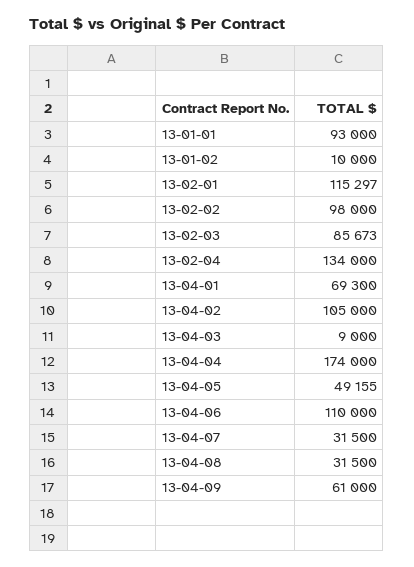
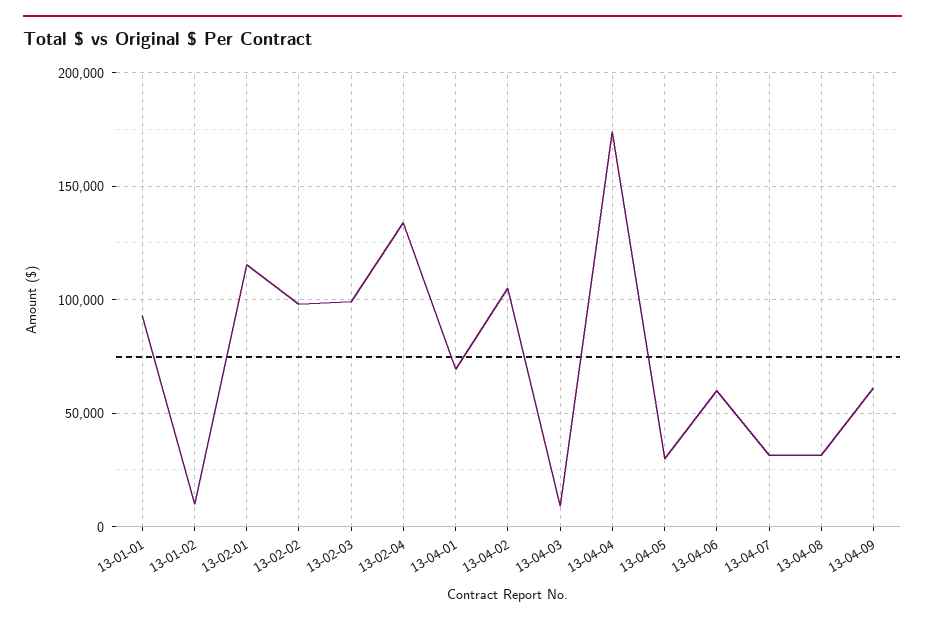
  {
    "13-01-01": 93000,
    "13-01-02": 10000,
    "13-02-01": 115297,
    "13-02-02": 98000,
-   "13-02-03": 85673,
+   "13-02-03": 100000,
    "13-02-04": 134000,
    "13-04-01": 69300,
    "13-04-02": 105000,
    "13-04-03": 9000,
    "13-04-04": 174000,
-   "13-04-05": 49155,
+   "13-04-05": 30000,
-   "13-04-06": 110000,
+   "13-04-06": 60000,
    "13-04-07": 31500,
    "13-04-08": 31500,
    "13-04-09": 61000
  }

